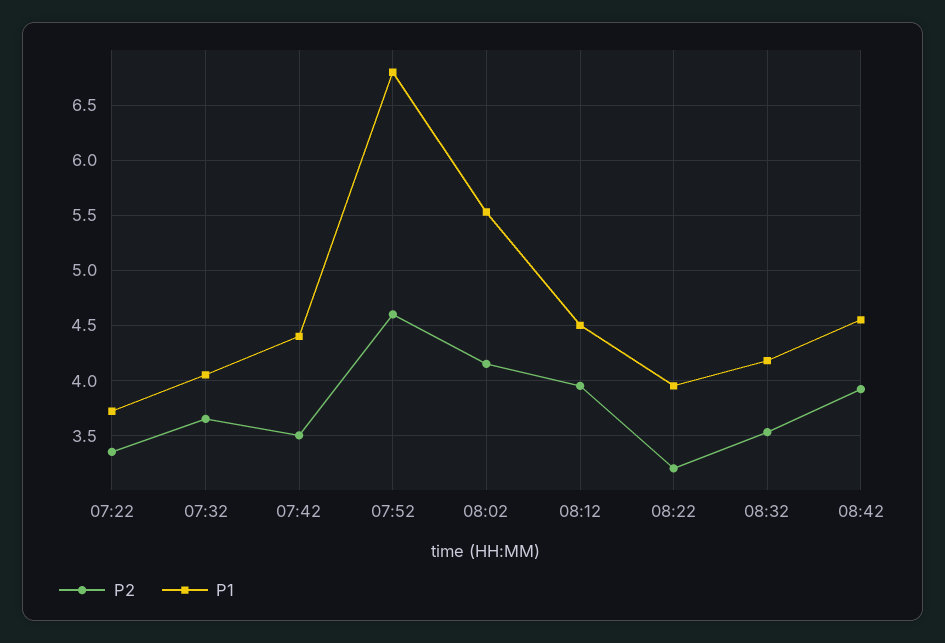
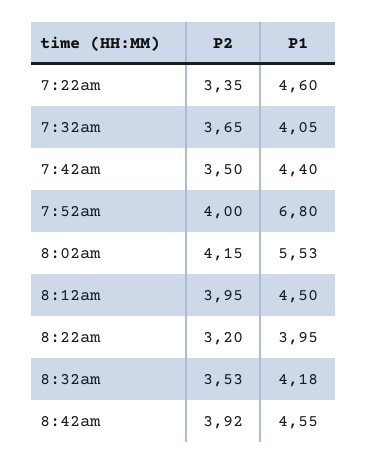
  {
    "P2": {
      "07:22": 3.35,
      "07:32": 3.65,
      "07:42": 3.5,
-     "07:52": 4.6,
+     "07:52": 4,
      "08:02": 4.15,
      "08:12": 3.95,
      "08:22": 3.2,
      "08:32": 3.53,
      "08:42": 3.92
    },
    "P1": {
-     "07:22": 3.7,
+     "07:22": 4.6,
      "07:32": 4.05,
      "07:42": 4.4,
      "07:52": 6.8,
      "08:02": 5.53,
      "08:12": 4.5,
      "08:22": 3.95,
      "08:32": 4.18,
      "08:42": 4.55
    }
  }

